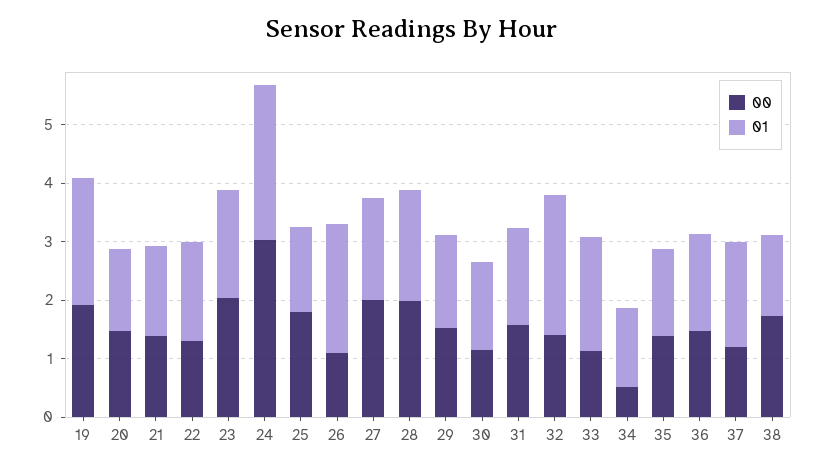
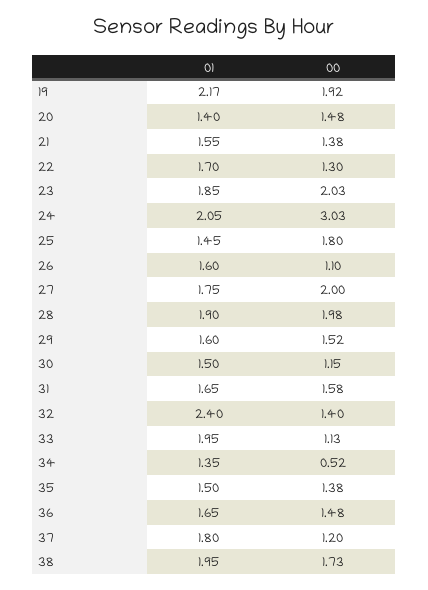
  {
    "00": {
      "19": 1.92,
      "20": 1.48,
      "21": 1.38,
      "22": 1.3,
      "23": 2.03,
      "24": 3.03,
      "25": 1.8,
      "26": 1.1,
      "27": 2,
      "28": 1.98,
      "29": 1.52,
      "30": 1.15,
      "31": 1.58,
      "32": 1.4,
      "33": 1.13,
      "34": 0.52,
      "35": 1.38,
      "36": 1.48,
      "37": 1.2,
      "38": 1.73
    },
    "01": {
      "19": 2.17,
      "20": 1.4,
      "21": 1.55,
      "22": 1.7,
      "23": 1.85,
-     "24": 2.6,
+     "24": 2.05,
      "25": 1.45,
-     "26": 2.2,
+     "26": 1.6,
      "27": 1.75,
      "28": 1.9,
      "29": 1.6,
      "30": 1.5,
      "31": 1.65,
      "32": 2.4,
      "33": 1.95,
      "34": 1.35,
      "35": 1.5,
      "36": 1.65,
      "37": 1.8,
-     "38": 1.4
+     "38": 1.95
    }
  }

